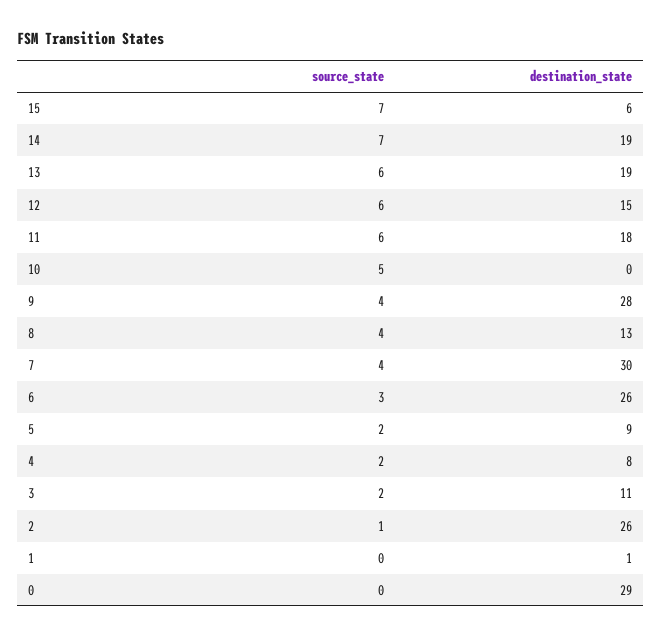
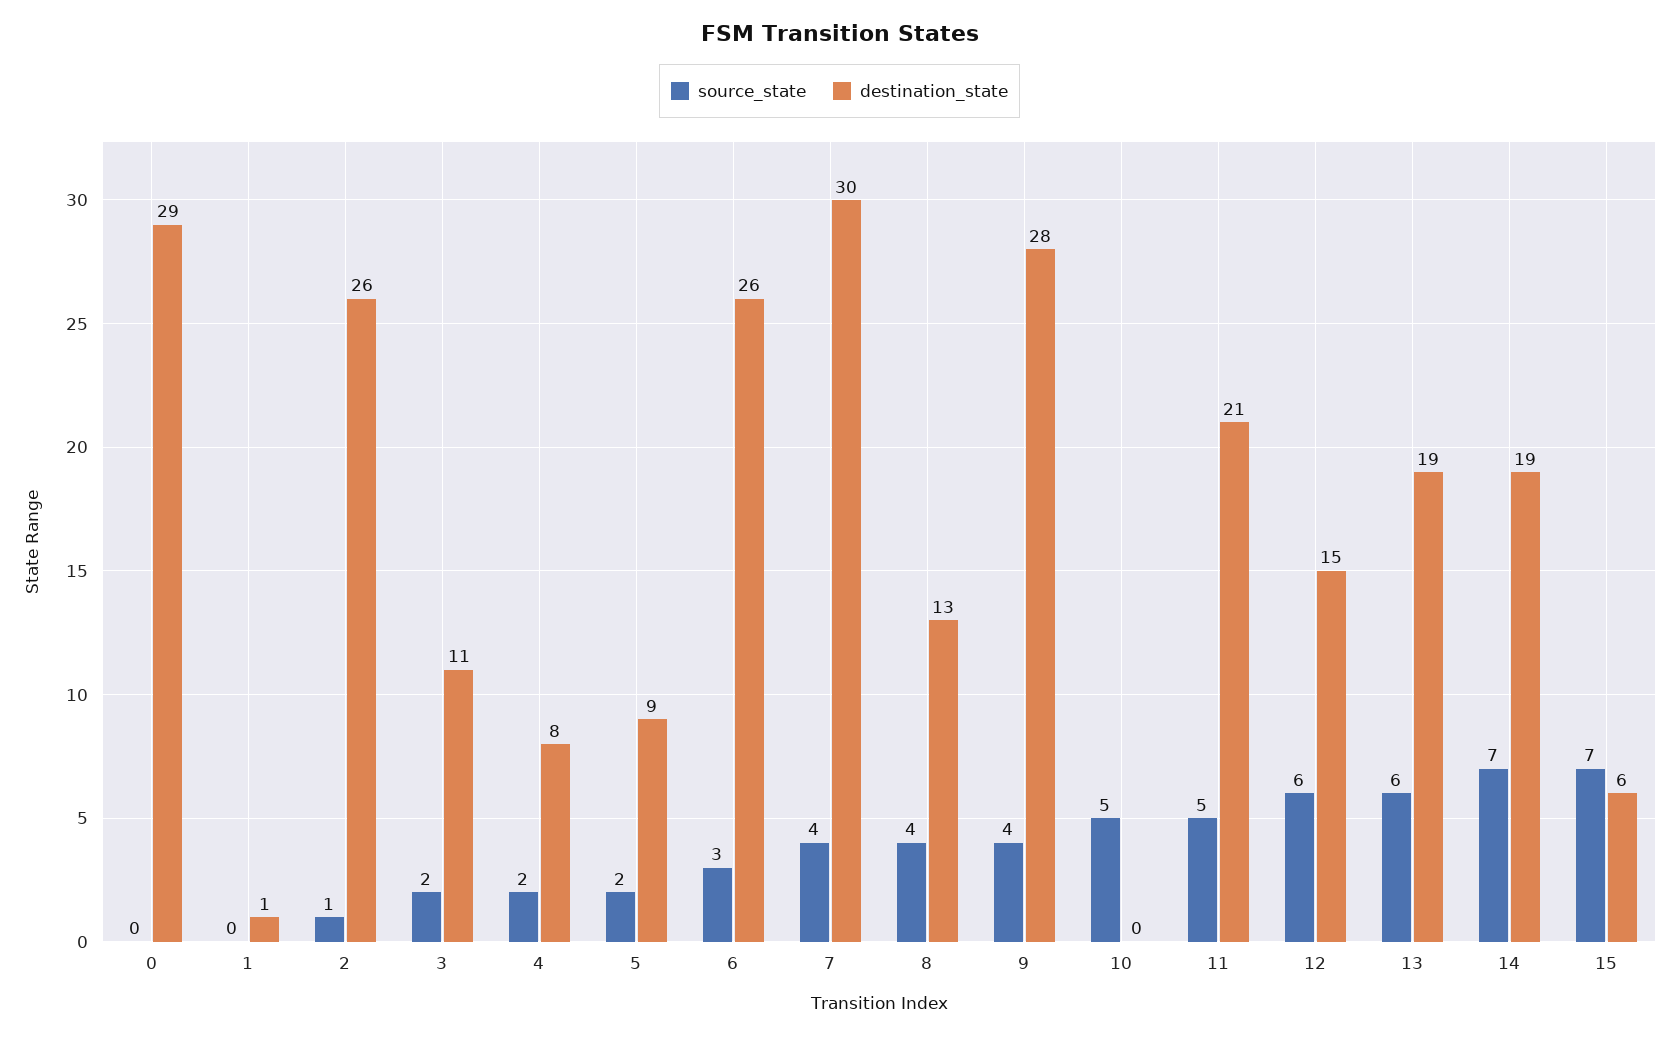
  {
    "source_state": {
      "15": 7,
      "14": 7,
      "13": 6,
      "12": 6,
-     "11": 6,
+     "11": 5,
      "10": 5,
      "9": 4,
      "8": 4,
      "7": 4,
      "6": 3,
      "5": 2,
      "4": 2,
      "3": 2,
      "2": 1,
      "1": 0,
      "0": 0
    },
    "destination_state": {
      "15": 6,
      "14": 19,
      "13": 19,
      "12": 15,
-     "11": 18,
+     "11": 21,
      "10": 0,
      "9": 28,
      "8": 13,
      "7": 30,
      "6": 26,
      "5": 9,
      "4": 8,
      "3": 11,
      "2": 26,
      "1": 1,
      "0": 29
    }
  }

